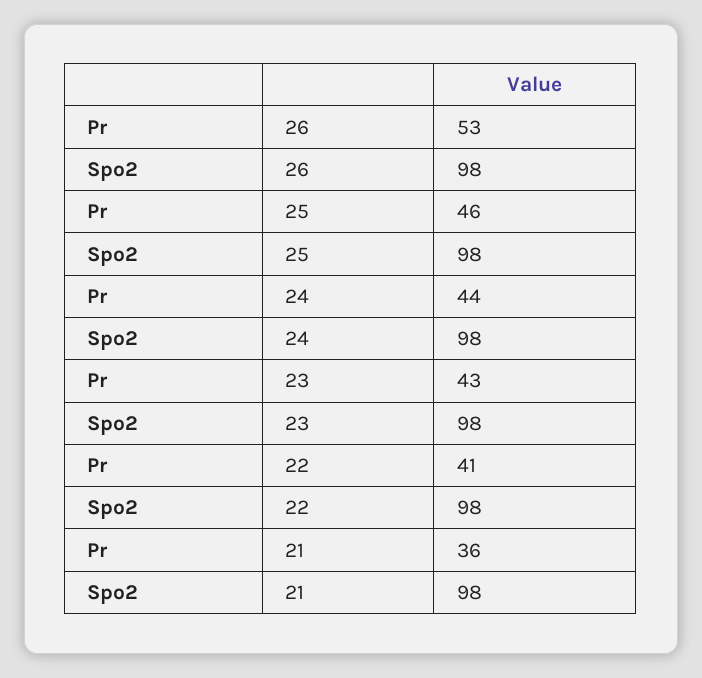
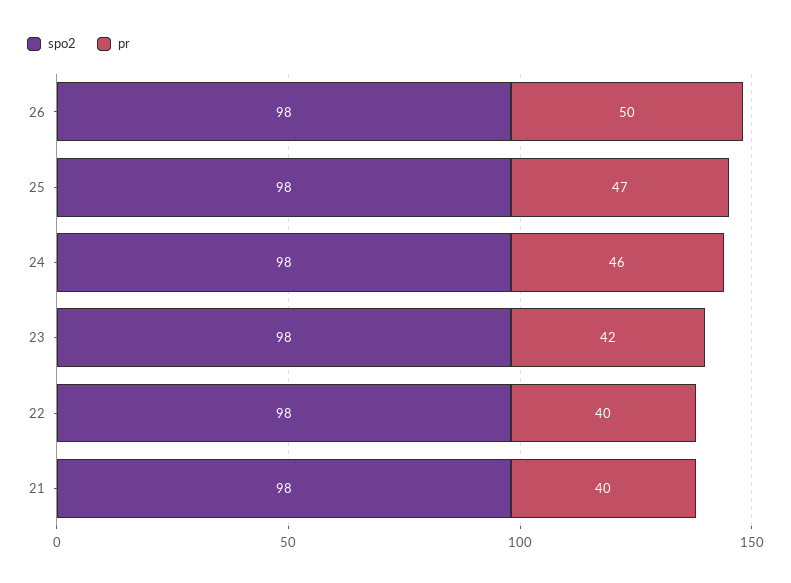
  {
    "Pr": {
-     "26": 53,
+     "26": 50,
-     "25": 46,
+     "25": 47,
-     "24": 44,
+     "24": 46,
-     "23": 43,
+     "23": 42,
-     "22": 41,
+     "22": 40,
-     "21": 36
+     "21": 40
    },
    "Spo2": {
      "26": 98,
      "25": 98,
      "24": 98,
      "23": 98,
      "22": 98,
      "21": 98
    }
  }

